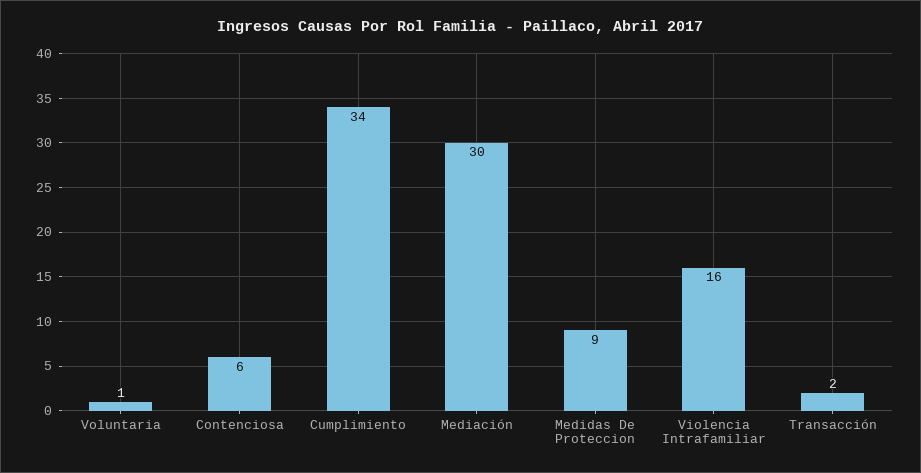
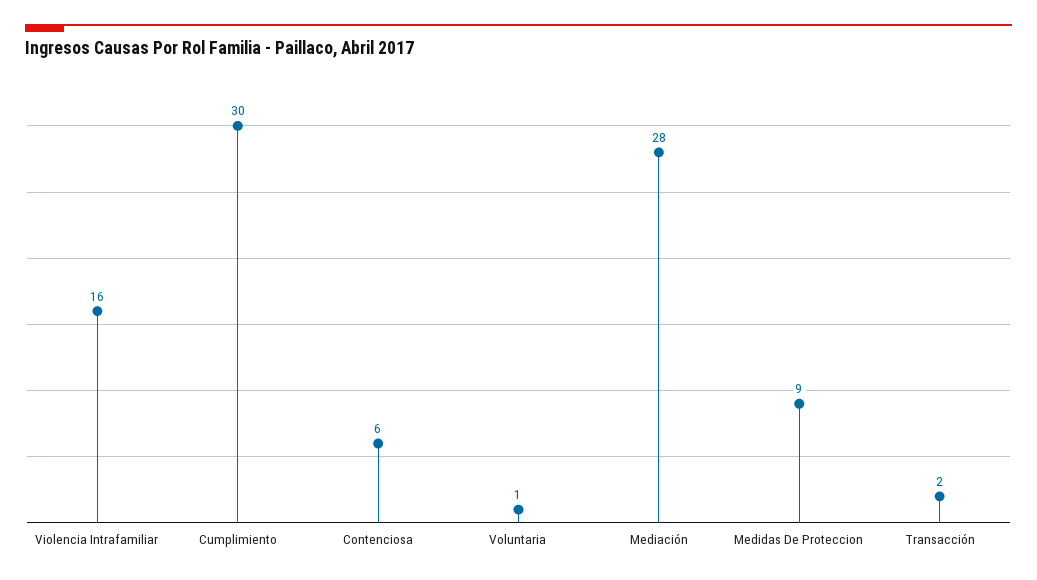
  {
    "Voluntaria": 1,
    "Contenciosa": 6,
-   "Cumplimiento": 34,
+   "Cumplimiento": 30,
-   "Mediación": 30,
+   "Mediación": 28,
    "Medidas De Proteccion": 9,
    "Violencia Intrafamiliar": 16,
    "Transacción": 2
  }

